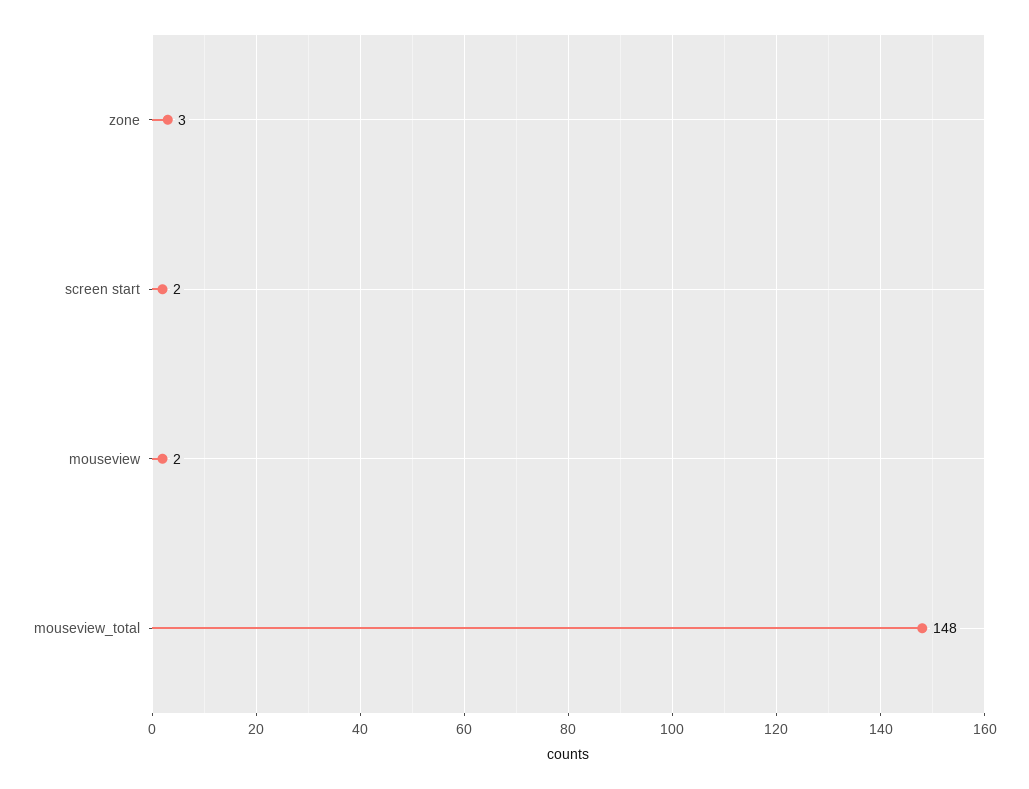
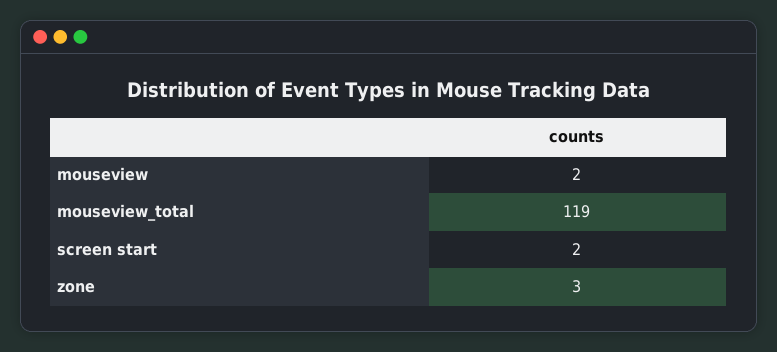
  {
    "zone": 3,
    "screen start": 2,
    "mouseview": 2,
-   "mouseview_total": 148
+   "mouseview_total": 119
  }

